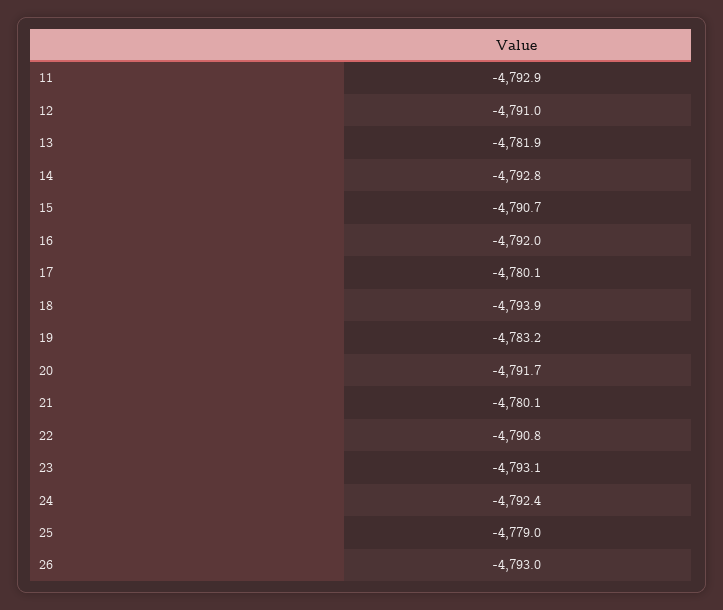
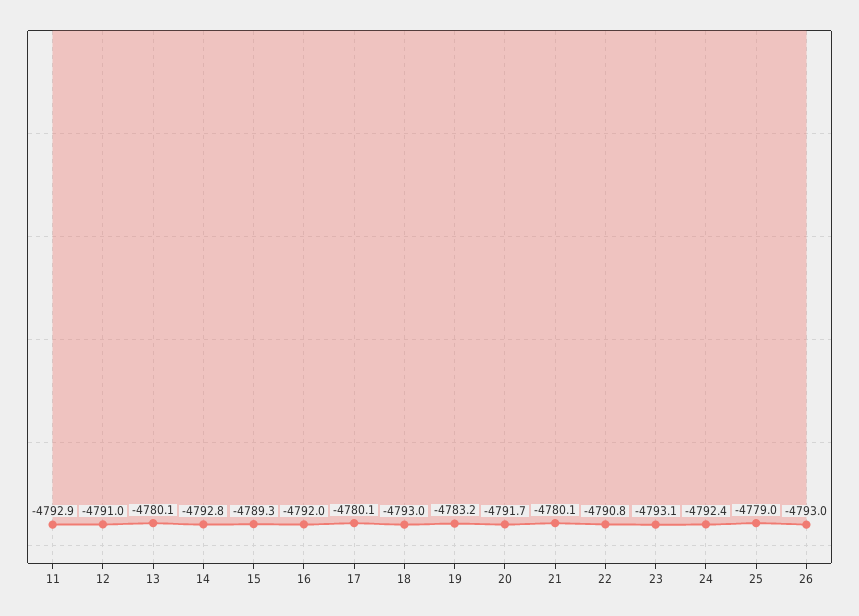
  {
    "11": -4792.9,
    "12": -4791,
-   "13": -4781.9,
+   "13": -4780.1,
    "14": -4792.8,
-   "15": -4790.7,
+   "15": -4789.3,
    "16": -4792,
    "17": -4780.1,
-   "18": -4793.9,
+   "18": -4793,
    "19": -4783.2,
    "20": -4791.7,
    "21": -4780.1,
    "22": -4790.8,
    "23": -4793.1,
    "24": -4792.4,
    "25": -4779,
    "26": -4793
  }

